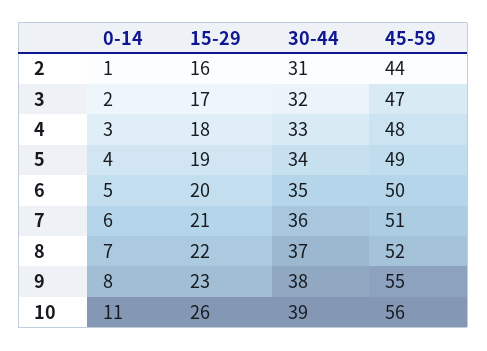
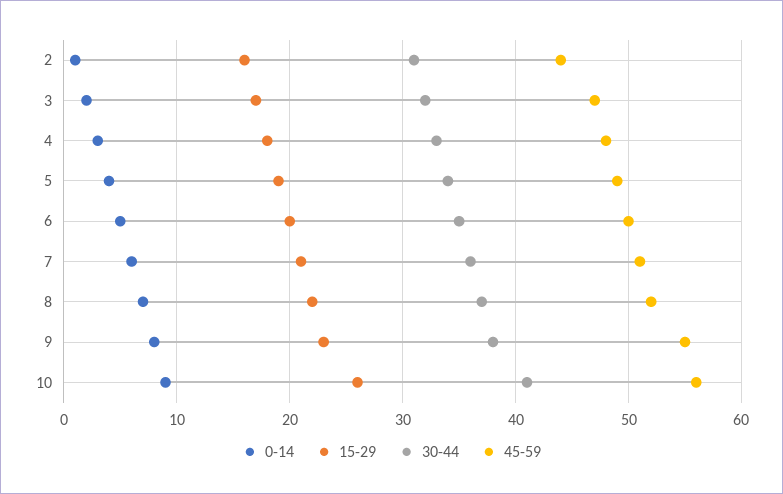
  {
    "0-14": {
      "2": 1,
      "3": 2,
      "4": 3,
      "5": 4,
      "6": 5,
      "7": 6,
      "8": 7,
      "9": 8,
-     "10": 11
+     "10": 9
    },
    "15-29": {
      "2": 16,
      "3": 17,
      "4": 18,
      "5": 19,
      "6": 20,
      "7": 21,
      "8": 22,
      "9": 23,
      "10": 26
    },
    "30-44": {
      "2": 31,
      "3": 32,
      "4": 33,
      "5": 34,
      "6": 35,
      "7": 36,
      "8": 37,
      "9": 38,
-     "10": 39
+     "10": 41
    },
    "45-59": {
      "2": 44,
      "3": 47,
      "4": 48,
      "5": 49,
      "6": 50,
      "7": 51,
      "8": 52,
      "9": 55,
      "10": 56
    }
  }

